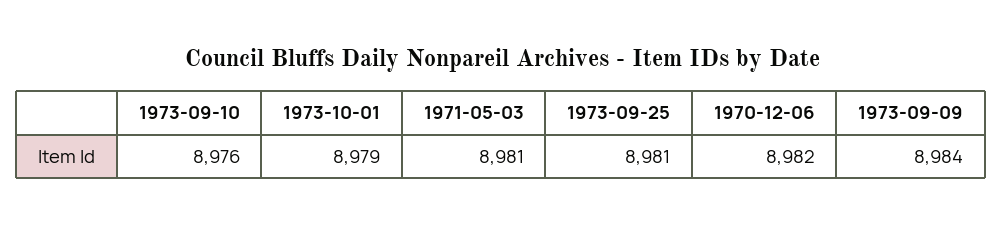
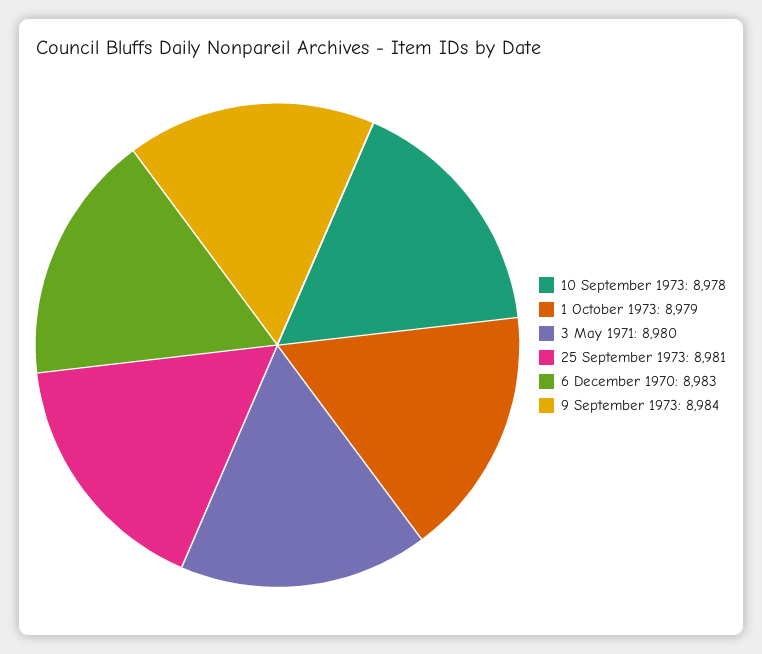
  {
-   "1973-09-10": 8976,
+   "1973-09-10": 8978,
    "1973-10-01": 8979,
-   "1971-05-03": 8981,
+   "1971-05-03": 8980,
    "1973-09-25": 8981,
-   "1970-12-06": 8982,
+   "1970-12-06": 8983,
    "1973-09-09": 8984
  }

